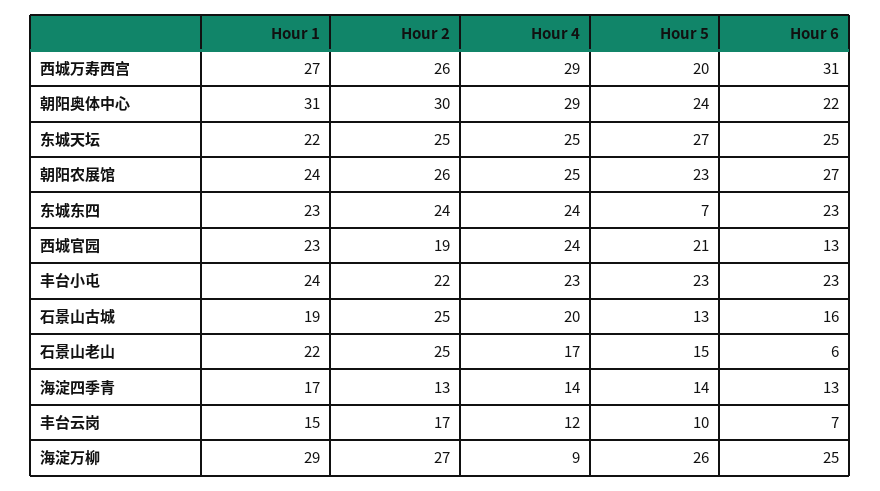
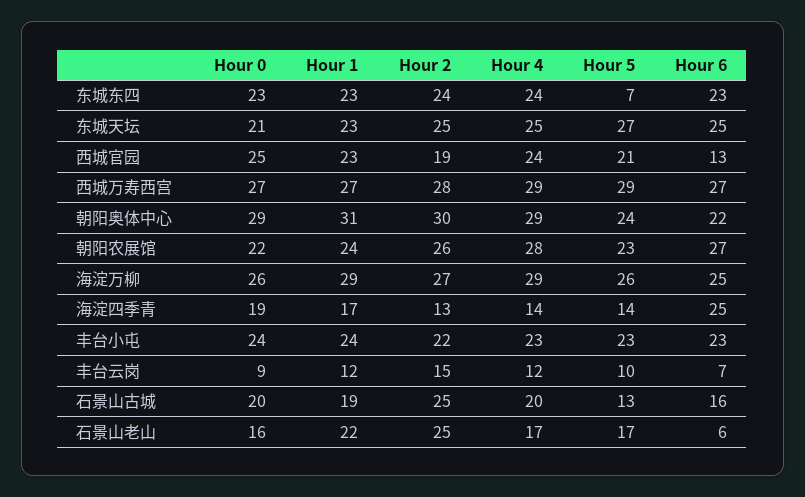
  {
    "Hour 1": {
      "西城万寿西宫": 27,
      "朝阳奥体中心": 31,
-     "东城天坛": 22,
+     "东城天坛": 23,
      "朝阳农展馆": 24,
      "东城东四": 23,
      "西城官园": 23,
      "丰台小屯": 24,
      "石景山古城": 19,
      "石景山老山": 22,
      "海淀四季青": 17,
-     "丰台云岗": 15,
+     "丰台云岗": 12,
      "海淀万柳": 29
    },
    "Hour 2": {
-     "西城万寿西宫": 26,
+     "西城万寿西宫": 28,
      "朝阳奥体中心": 30,
      "东城天坛": 25,
      "朝阳农展馆": 26,
      "东城东四": 24,
      "西城官园": 19,
      "丰台小屯": 22,
      "石景山古城": 25,
      "石景山老山": 25,
      "海淀四季青": 13,
-     "丰台云岗": 17,
+     "丰台云岗": 15,
      "海淀万柳": 27
    },
    "Hour 4": {
      "西城万寿西宫": 29,
      "朝阳奥体中心": 29,
      "东城天坛": 25,
-     "朝阳农展馆": 25,
+     "朝阳农展馆": 28,
      "东城东四": 24,
      "西城官园": 24,
      "丰台小屯": 23,
      "石景山古城": 20,
      "石景山老山": 17,
      "海淀四季青": 14,
      "丰台云岗": 12,
-     "海淀万柳": 9
+     "海淀万柳": 29
    },
    "Hour 5": {
-     "西城万寿西宫": 20,
+     "西城万寿西宫": 29,
      "朝阳奥体中心": 24,
      "东城天坛": 27,
      "朝阳农展馆": 23,
      "东城东四": 7,
      "西城官园": 21,
      "丰台小屯": 23,
      "石景山古城": 13,
-     "石景山老山": 15,
+     "石景山老山": 17,
      "海淀四季青": 14,
      "丰台云岗": 10,
      "海淀万柳": 26
    },
    "Hour 6": {
-     "西城万寿西宫": 31,
+     "西城万寿西宫": 27,
      "朝阳奥体中心": 22,
      "东城天坛": 25,
      "朝阳农展馆": 27,
      "东城东四": 23,
      "西城官园": 13,
      "丰台小屯": 23,
      "石景山古城": 16,
      "石景山老山": 6,
-     "海淀四季青": 13,
+     "海淀四季青": 25,
      "丰台云岗": 7,
      "海淀万柳": 25
-   }
+   },
+   "Hour 0": {
+     "东城东四": 23,
+     "东城天坛": 21,
+     "西城官园": 25,
+     "西城万寿西宫": 27,
+     "朝阳奥体中心": 29,
+     "朝阳农展馆": 22,
+     "海淀万柳": 26,
+     "海淀四季青": 19,
+     "丰台小屯": 24,
+     "丰台云岗": 9,
+     "石景山古城": 20,
+     "石景山老山": 16
+   }
  }

